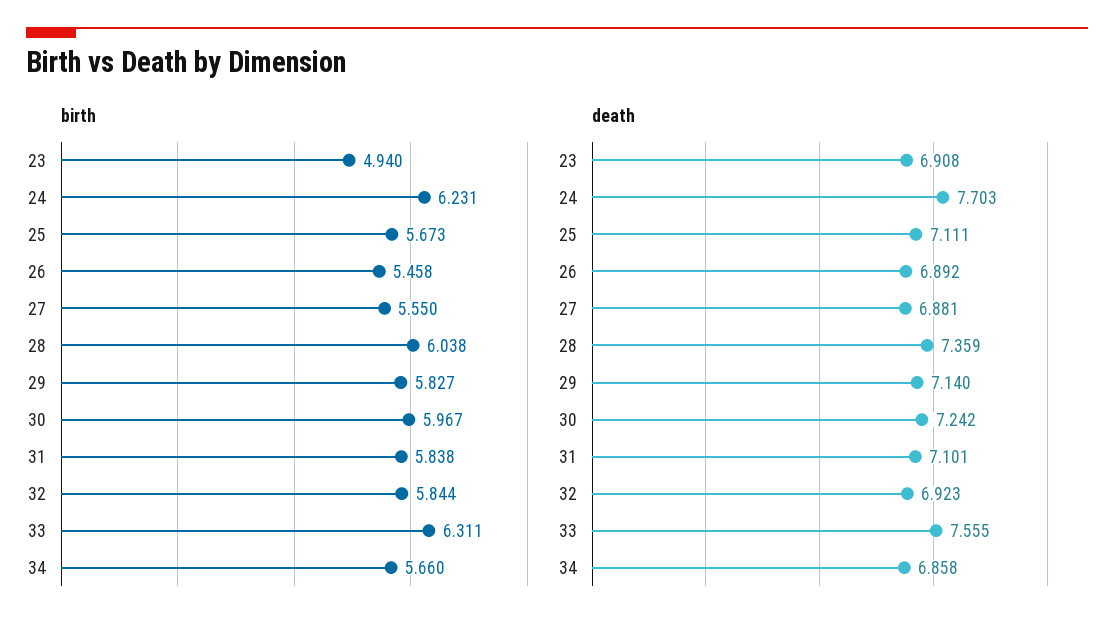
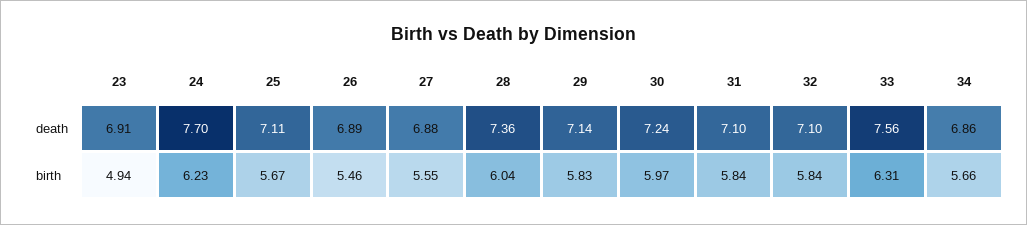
  {
    "birth": {
      "23": 4.94,
      "24": 6.231,
      "25": 5.673,
      "26": 5.458,
      "27": 5.55,
      "28": 6.038,
      "29": 5.827,
      "30": 5.967,
      "31": 5.838,
      "32": 5.844,
      "33": 6.311,
      "34": 5.66
    },
    "death": {
      "23": 6.908,
      "24": 7.703,
      "25": 7.111,
      "26": 6.892,
      "27": 6.881,
      "28": 7.359,
      "29": 7.14,
      "30": 7.242,
      "31": 7.101,
-     "32": 6.923,
+     "32": 7.1,
      "33": 7.555,
      "34": 6.858
    }
  }

